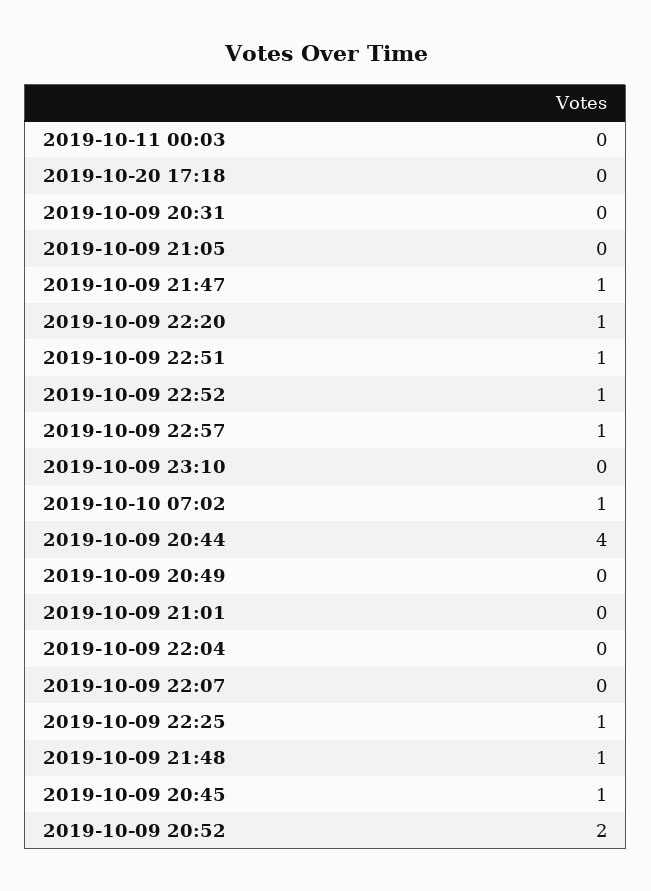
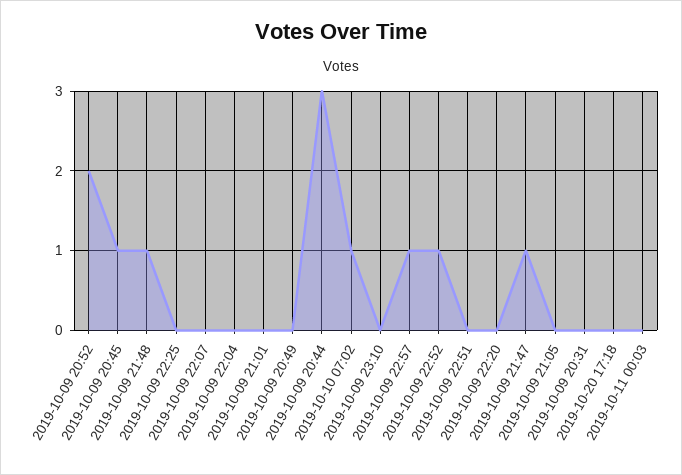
  {
    "2019-10-11 00:03": 0,
    "2019-10-20 17:18": 0,
    "2019-10-09 20:31": 0,
    "2019-10-09 21:05": 0,
    "2019-10-09 21:47": 1,
-   "2019-10-09 22:20": 1,
+   "2019-10-09 22:20": 0,
-   "2019-10-09 22:51": 1,
+   "2019-10-09 22:51": 0,
    "2019-10-09 22:52": 1,
    "2019-10-09 22:57": 1,
    "2019-10-09 23:10": 0,
    "2019-10-10 07:02": 1,
-   "2019-10-09 20:44": 4,
+   "2019-10-09 20:44": 3,
    "2019-10-09 20:49": 0,
    "2019-10-09 21:01": 0,
    "2019-10-09 22:04": 0,
    "2019-10-09 22:07": 0,
-   "2019-10-09 22:25": 1,
+   "2019-10-09 22:25": 0,
    "2019-10-09 21:48": 1,
    "2019-10-09 20:45": 1,
    "2019-10-09 20:52": 2
  }

